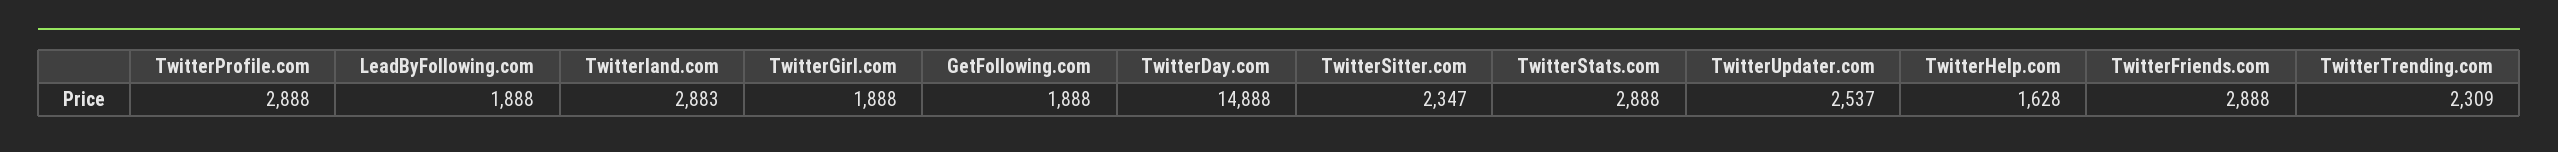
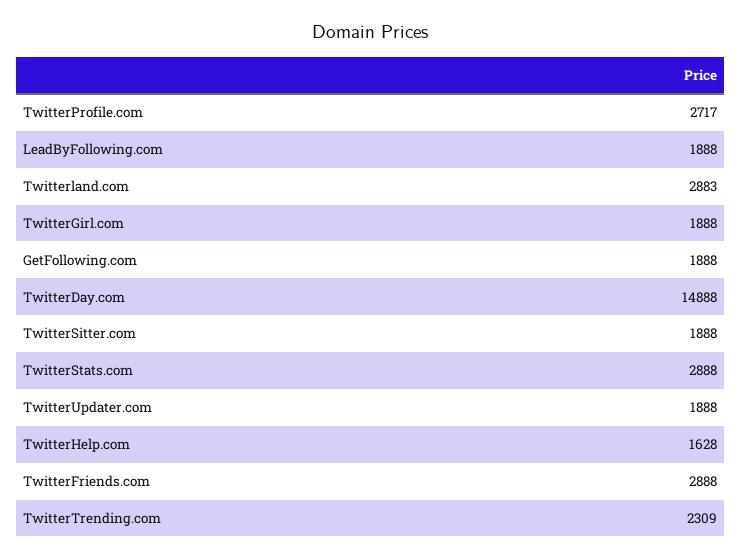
  {
-   "TwitterProfile.com": 2888,
+   "TwitterProfile.com": 2717,
    "LeadByFollowing.com": 1888,
    "Twitterland.com": 2883,
    "TwitterGirl.com": 1888,
    "GetFollowing.com": 1888,
    "TwitterDay.com": 14888,
-   "TwitterSitter.com": 2347,
+   "TwitterSitter.com": 1888,
    "TwitterStats.com": 2888,
-   "TwitterUpdater.com": 2537,
+   "TwitterUpdater.com": 1888,
    "TwitterHelp.com": 1628,
    "TwitterFriends.com": 2888,
    "TwitterTrending.com": 2309
  }

